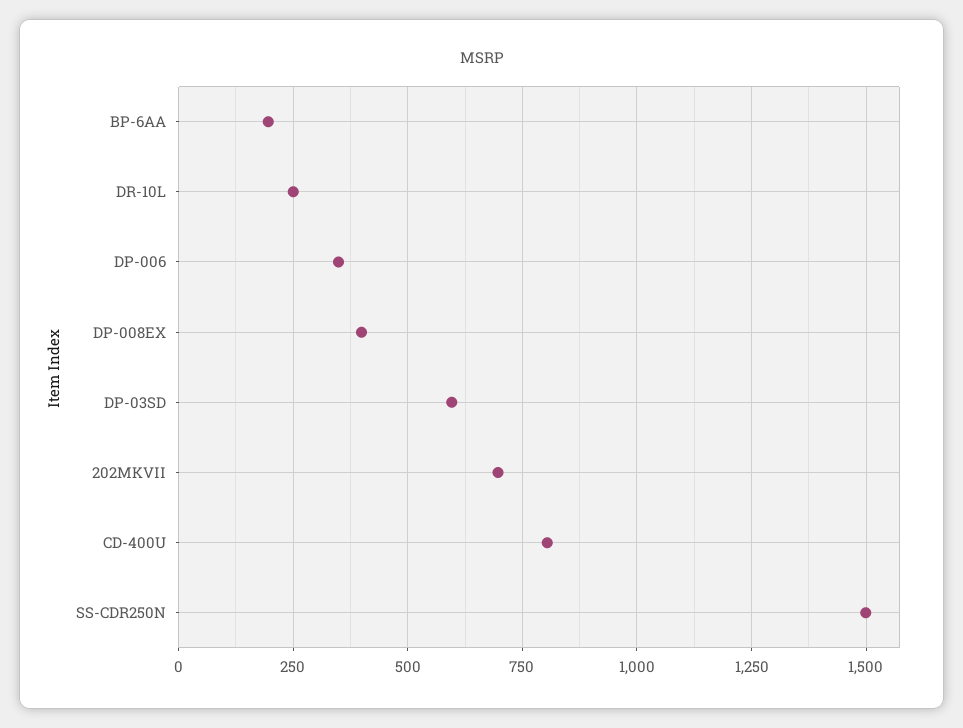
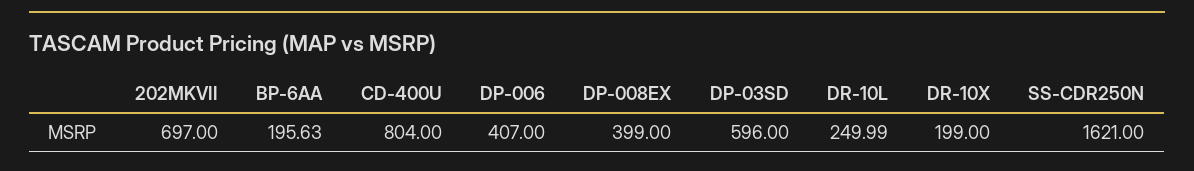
  {
    "BP-6AA": 195.63,
    "DR-10L": 249.99,
-   "DP-006": 350,
+   "DP-006": 407,
    "DP-008EX": 399,
    "DP-03SD": 596,
    "202MKVII": 697,
    "CD-400U": 804,
-   "SS-CDR250N": 1500
+   "SS-CDR250N": 1621,
+   "DR-10X": 199
  }

